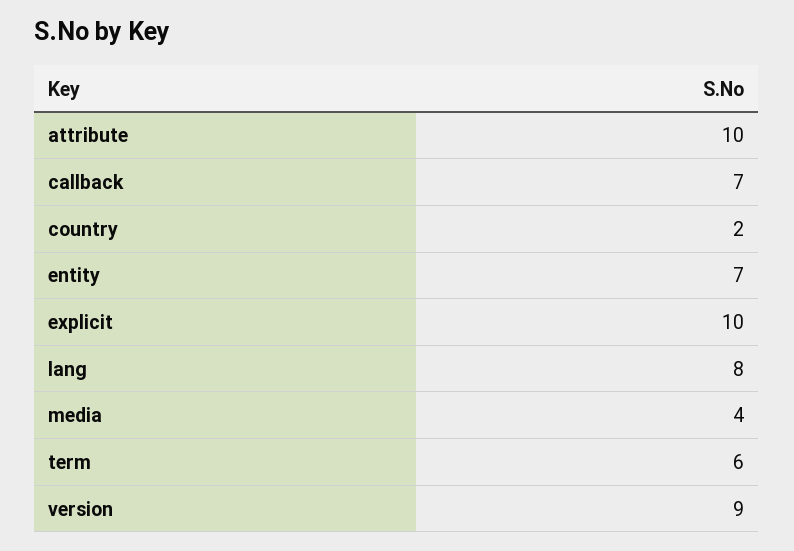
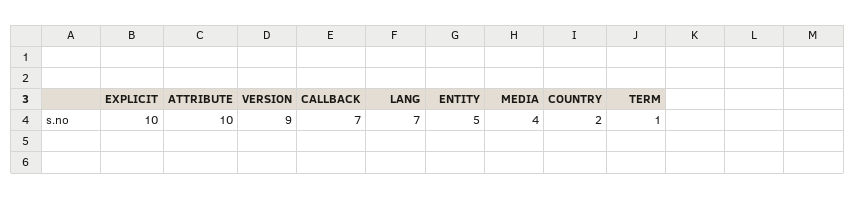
  {
    "attribute": 10,
    "callback": 7,
    "country": 2,
-   "entity": 7,
+   "entity": 5,
    "explicit": 10,
-   "lang": 8,
+   "lang": 7,
    "media": 4,
-   "term": 6,
+   "term": 1,
    "version": 9
  }

